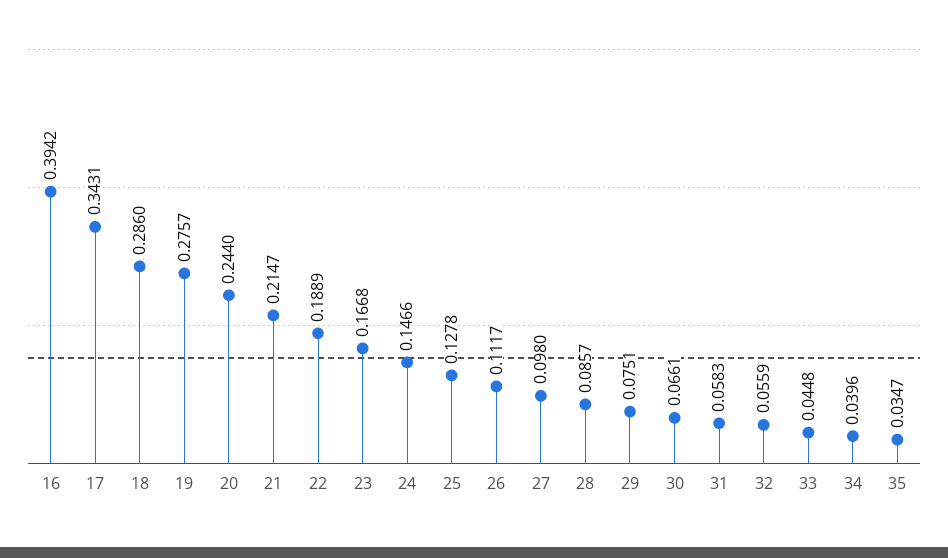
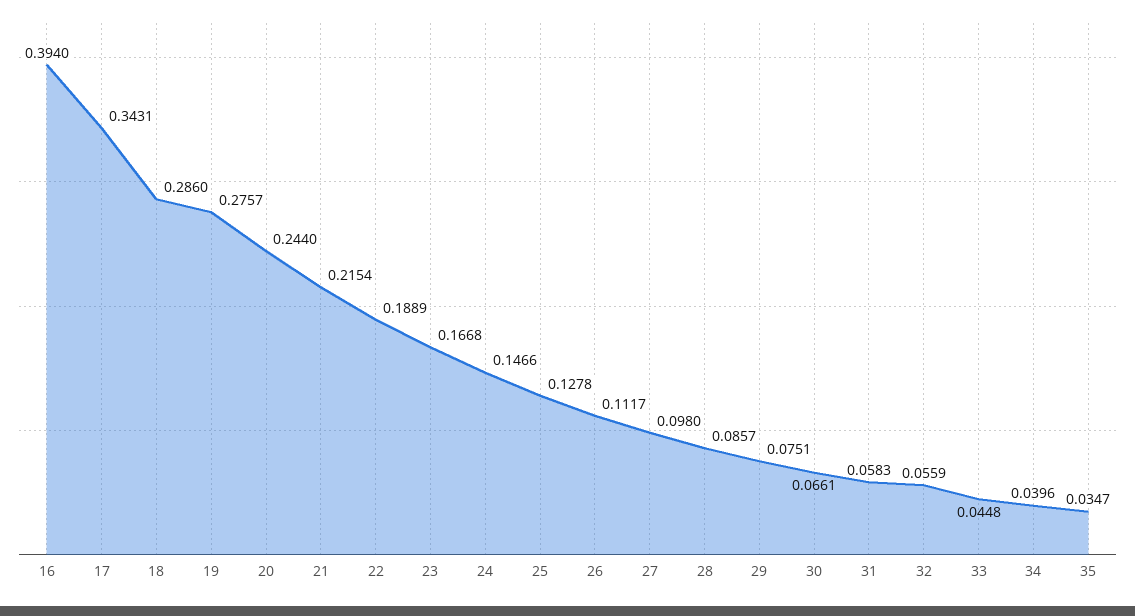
  {
-   "16": 0.3942,
+   "16": 0.394,
    "17": 0.3431,
    "18": 0.286,
    "19": 0.2757,
    "20": 0.244,
-   "21": 0.2147,
+   "21": 0.2154,
    "22": 0.1889,
    "23": 0.1668,
    "24": 0.1466,
    "25": 0.1278,
    "26": 0.1117,
    "27": 0.098,
    "28": 0.0857,
    "29": 0.0751,
    "30": 0.0661,
    "31": 0.0583,
    "32": 0.0559,
    "33": 0.0448,
    "34": 0.0396,
    "35": 0.0347
  }

